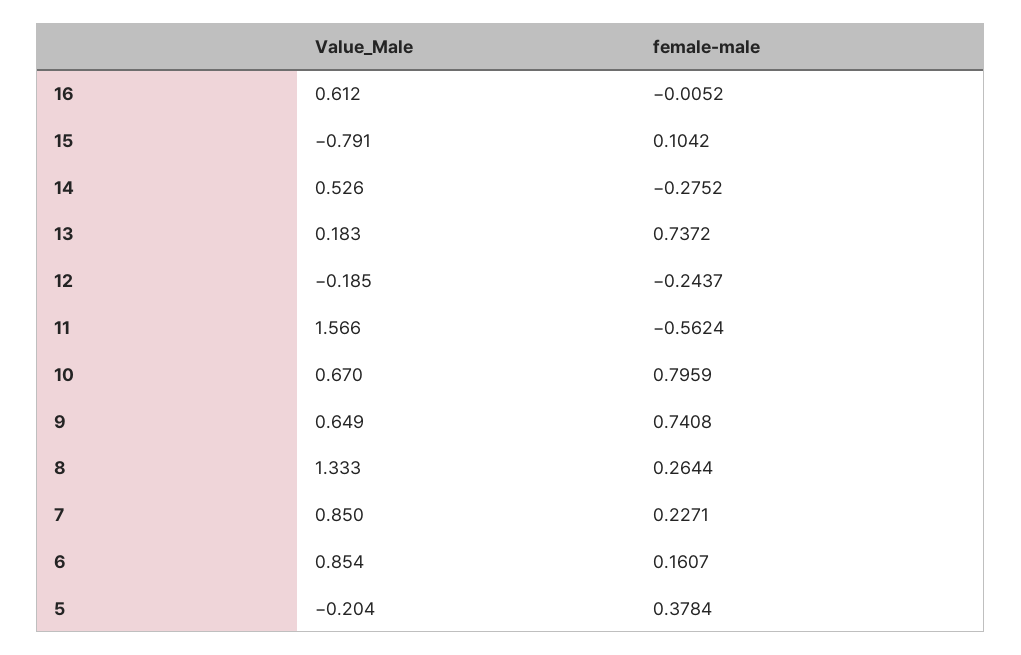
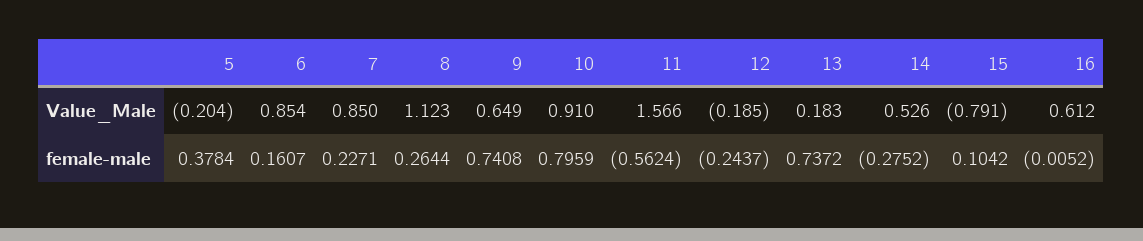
  {
    "Value_Male": {
      "16": 0.612,
      "15": -0.791,
      "14": 0.526,
      "13": 0.183,
      "12": -0.185,
      "11": 1.566,
-     "10": 0.67,
+     "10": 0.91,
      "9": 0.649,
-     "8": 1.333,
+     "8": 1.123,
      "7": 0.85,
      "6": 0.854,
      "5": -0.204
    },
    "female-male": {
      "16": -0.0052,
      "15": 0.1042,
      "14": -0.2752,
      "13": 0.7372,
      "12": -0.2437,
      "11": -0.5624,
      "10": 0.7959,
      "9": 0.7408,
      "8": 0.2644,
      "7": 0.2271,
      "6": 0.1607,
      "5": 0.3784
    }
  }

